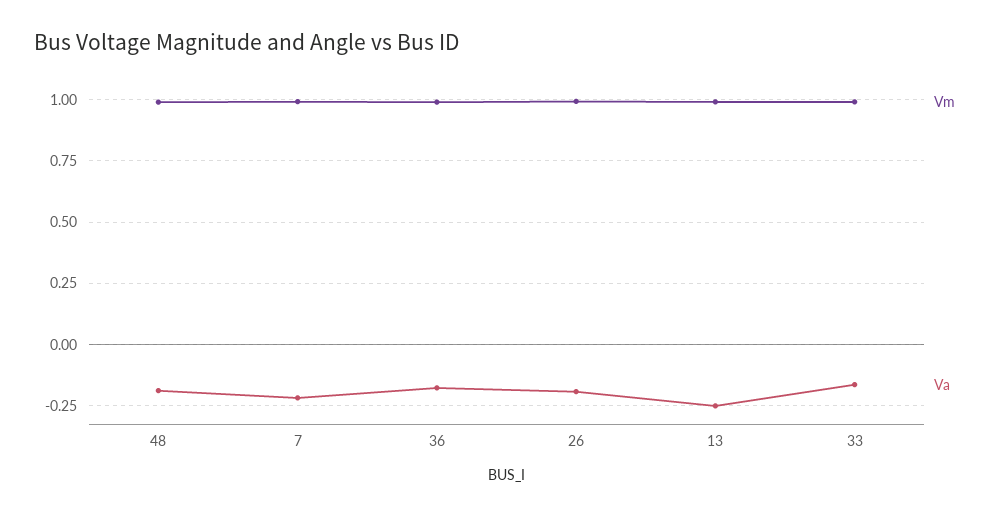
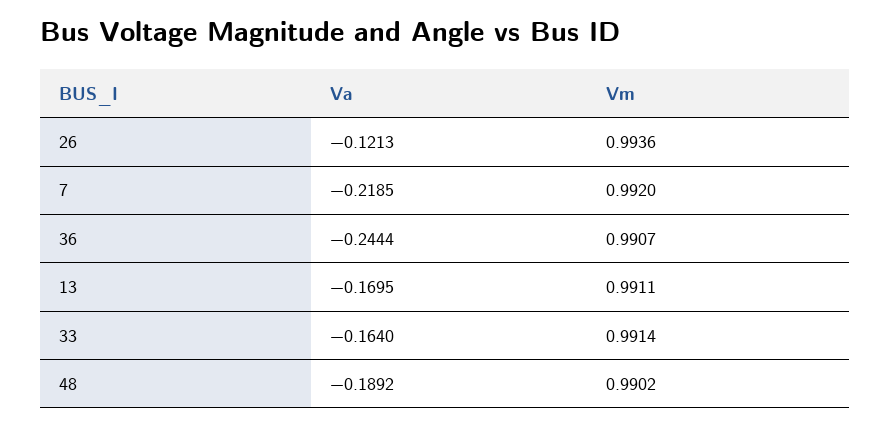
  {
    "Vm": {
      "48": 0.9902,
      "7": 0.992,
      "36": 0.9907,
      "26": 0.9936,
      "13": 0.9911,
      "33": 0.9914
    },
    "Va": {
      "48": -0.1892,
      "7": -0.2185,
-     "36": -0.175,
+     "36": -0.2444,
-     "26": -0.2,
+     "26": -0.1213,
-     "13": -0.25,
+     "13": -0.1695,
      "33": -0.164
    }
  }

